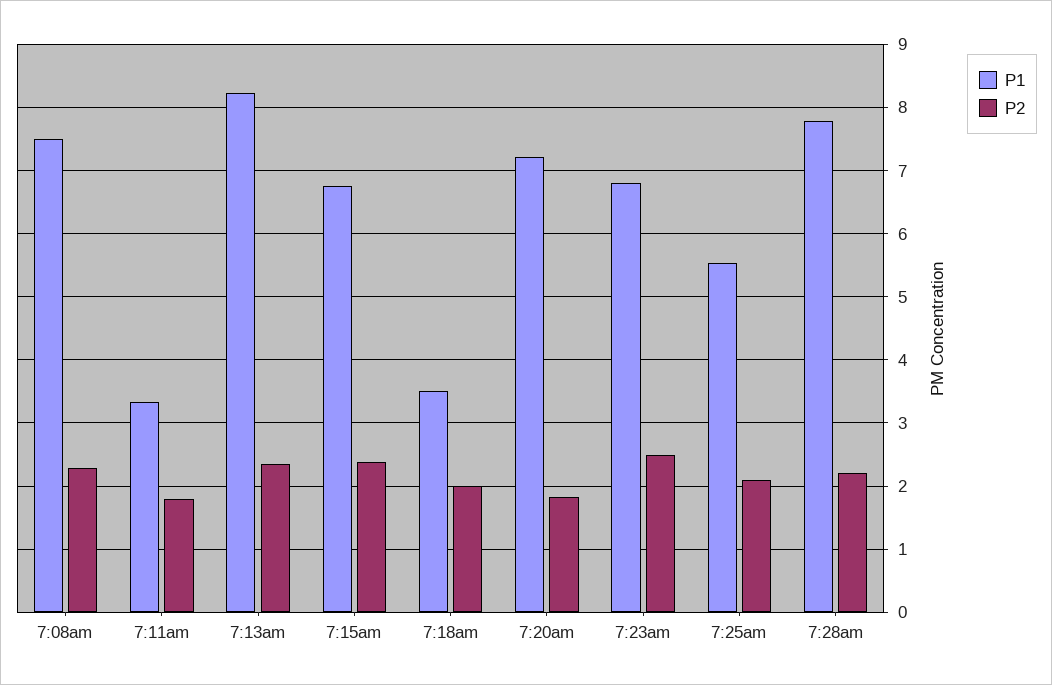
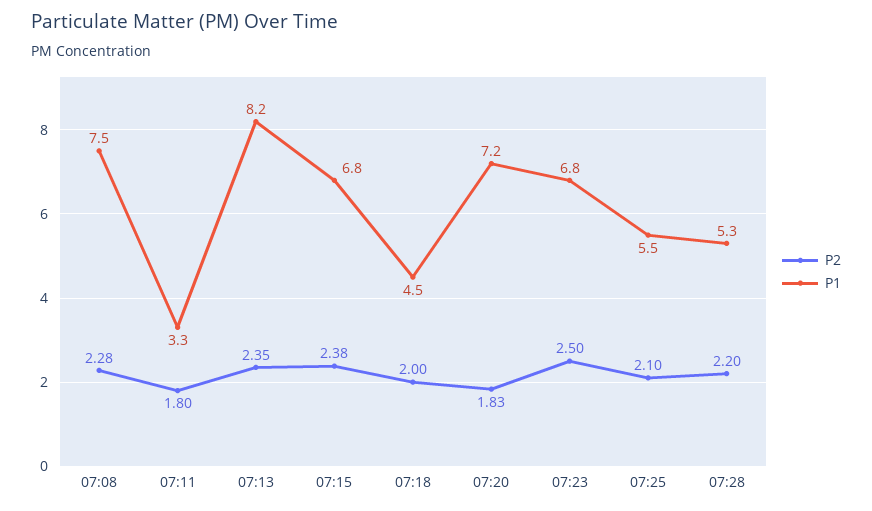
  {
    "P1": {
      "7:08am": 7.5,
      "7:11am": 3.3,
      "7:13am": 8.2,
      "7:15am": 6.8,
-     "7:18am": 3.5,
+     "7:18am": 4.5,
      "7:20am": 7.2,
      "7:23am": 6.8,
      "7:25am": 5.5,
-     "7:28am": 7.8
+     "7:28am": 5.3
    },
    "P2": {
      "7:08am": 2.28,
      "7:11am": 1.8,
      "7:13am": 2.35,
      "7:15am": 2.38,
      "7:18am": 2,
      "7:20am": 1.83,
      "7:23am": 2.5,
      "7:25am": 2.1,
      "7:28am": 2.2
    }
  }

